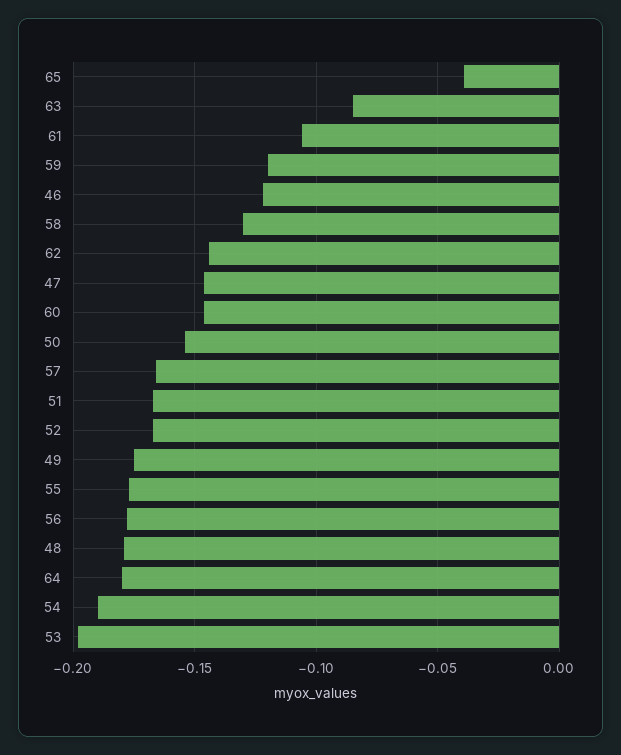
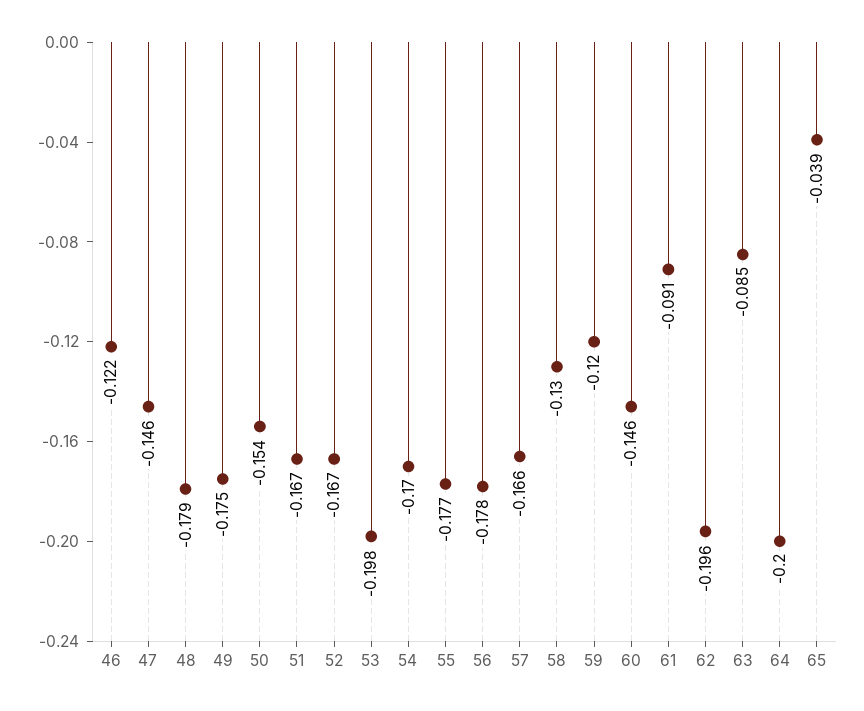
  {
    "65": -0.039,
    "63": -0.085,
-   "61": -0.105,
+   "61": -0.091,
    "59": -0.12,
    "46": -0.122,
    "58": -0.13,
-   "62": -0.145,
+   "62": -0.196,
    "47": -0.146,
    "60": -0.146,
    "50": -0.154,
    "57": -0.166,
    "51": -0.167,
    "52": -0.167,
    "49": -0.175,
    "55": -0.177,
    "56": -0.178,
    "48": -0.179,
-   "64": -0.18,
+   "64": -0.2,
-   "54": -0.19,
+   "54": -0.17,
    "53": -0.198
  }

